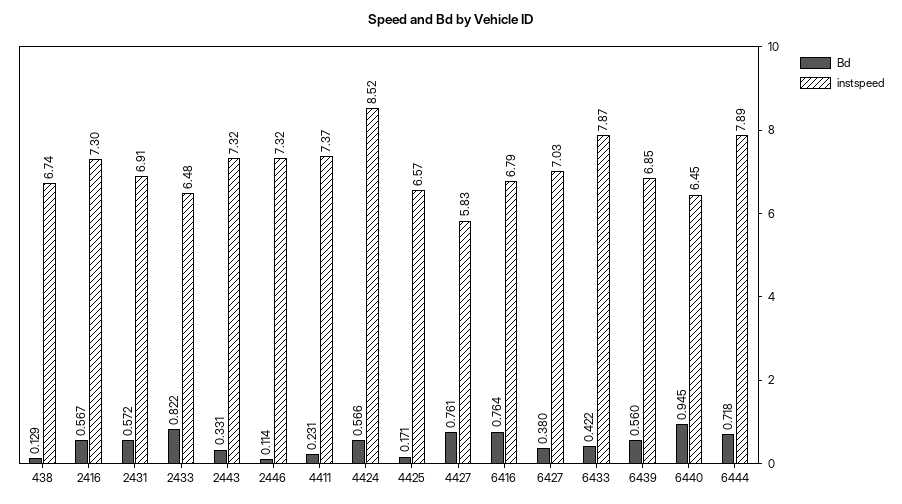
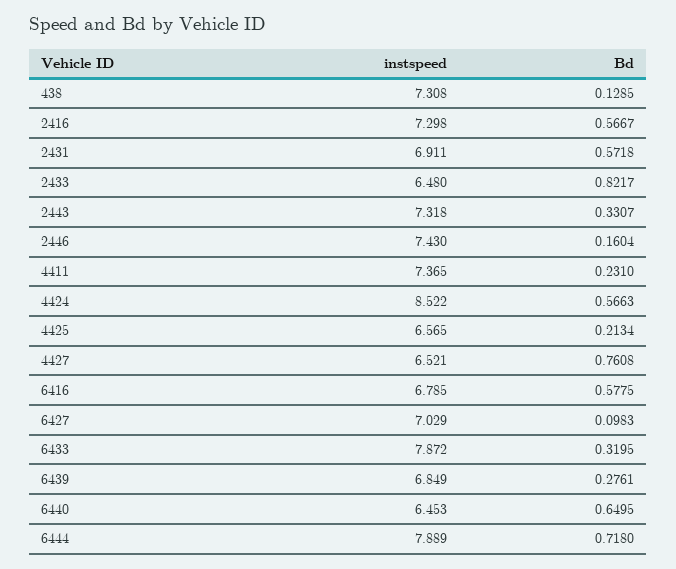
  {
    "Bd": {
      "438": 0.1285,
      "2416": 0.5667,
      "2431": 0.5718,
      "2433": 0.8217,
      "2443": 0.3307,
-     "2446": 0.114,
+     "2446": 0.1604,
      "4411": 0.231,
      "4424": 0.5663,
-     "4425": 0.171,
+     "4425": 0.2134,
      "4427": 0.7608,
-     "6416": 0.764,
+     "6416": 0.5775,
-     "6427": 0.38,
+     "6427": 0.0983,
-     "6433": 0.422,
+     "6433": 0.3195,
-     "6439": 0.56,
+     "6439": 0.2761,
-     "6440": 0.945,
+     "6440": 0.6495,
      "6444": 0.718
    },
    "instspeed": {
-     "438": 6.74,
+     "438": 7.308,
      "2416": 7.298,
      "2431": 6.911,
      "2433": 6.48,
      "2443": 7.318,
-     "2446": 7.32,
+     "2446": 7.43,
      "4411": 7.365,
      "4424": 8.522,
      "4425": 6.565,
-     "4427": 5.83,
+     "4427": 6.521,
      "6416": 6.785,
      "6427": 7.029,
      "6433": 7.872,
      "6439": 6.849,
      "6440": 6.453,
      "6444": 7.889
    }
  }

